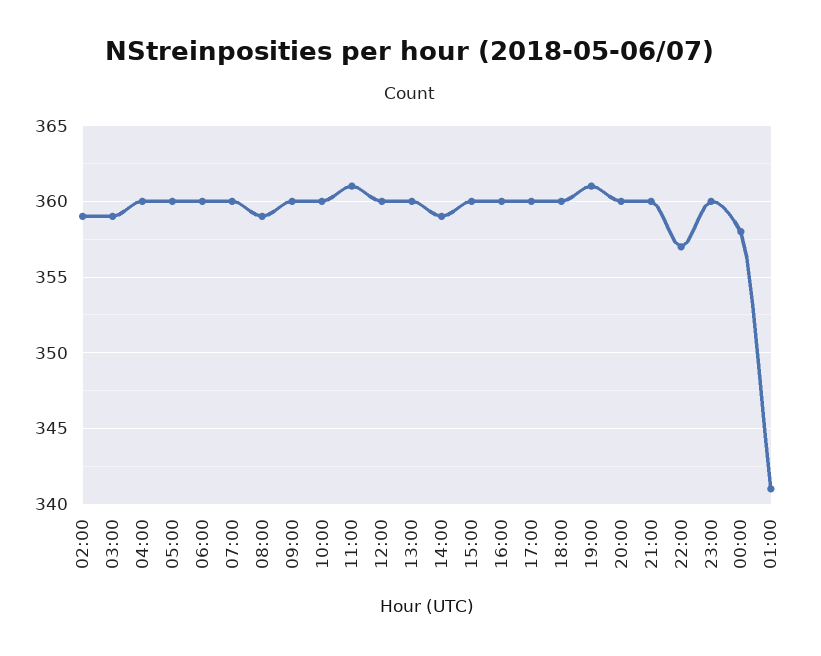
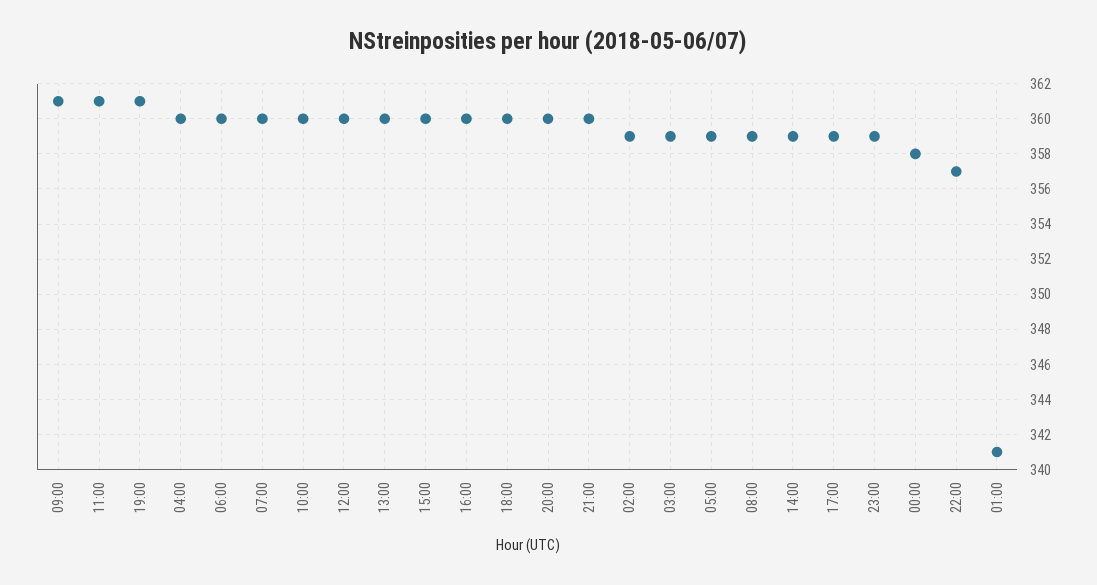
  {
    "02:00": 359,
    "03:00": 359,
    "04:00": 360,
-   "05:00": 360,
+   "05:00": 359,
    "06:00": 360,
    "07:00": 360,
    "08:00": 359,
-   "09:00": 360,
+   "09:00": 361,
    "10:00": 360,
    "11:00": 361,
    "12:00": 360,
    "13:00": 360,
    "14:00": 359,
    "15:00": 360,
    "16:00": 360,
-   "17:00": 360,
+   "17:00": 359,
    "18:00": 360,
    "19:00": 361,
    "20:00": 360,
    "21:00": 360,
    "22:00": 357,
-   "23:00": 360,
+   "23:00": 359,
    "00:00": 358,
    "01:00": 341
  }

